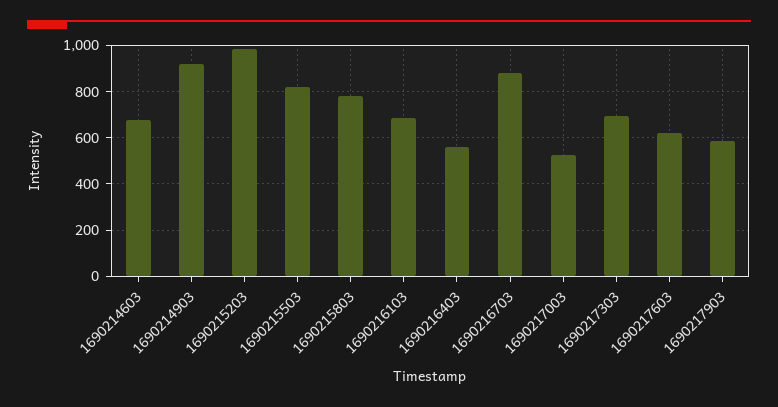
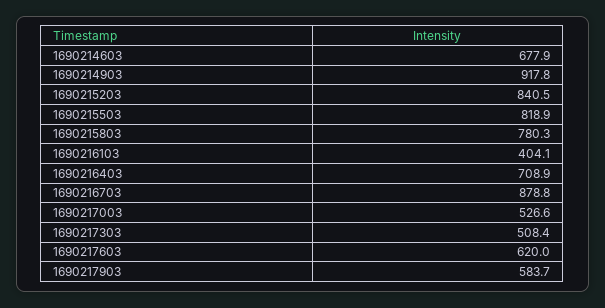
  {
    "1690214603": 677.9,
    "1690214903": 917.8,
-   "1690215203": 1000,
+   "1690215203": 840.5,
    "1690215503": 818.9,
    "1690215803": 780.3,
-   "1690216103": 700,
+   "1690216103": 404.1,
-   "1690216403": 550,
+   "1690216403": 708.9,
    "1690216703": 878.8,
    "1690217003": 526.6,
-   "1690217303": 700,
+   "1690217303": 508.4,
    "1690217603": 620,
    "1690217903": 583.7
  }

